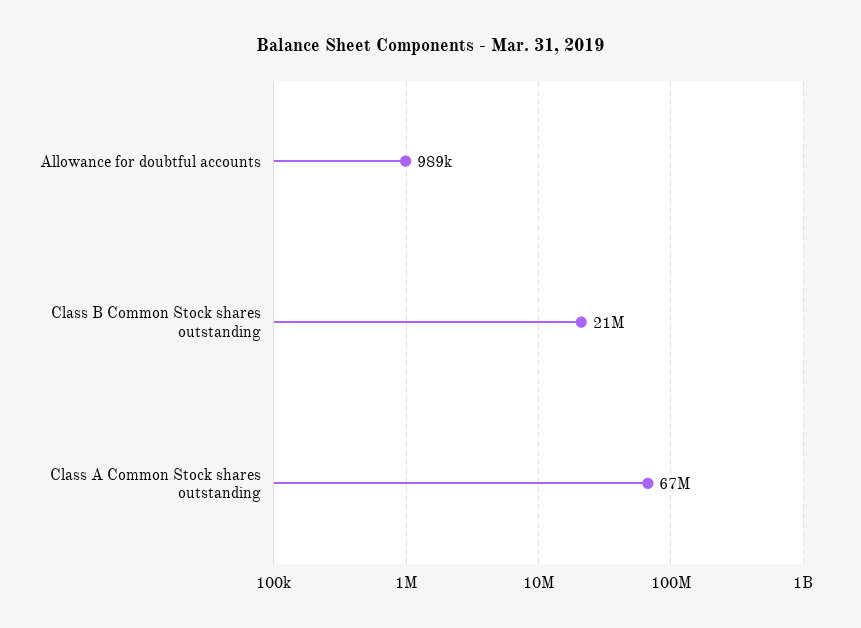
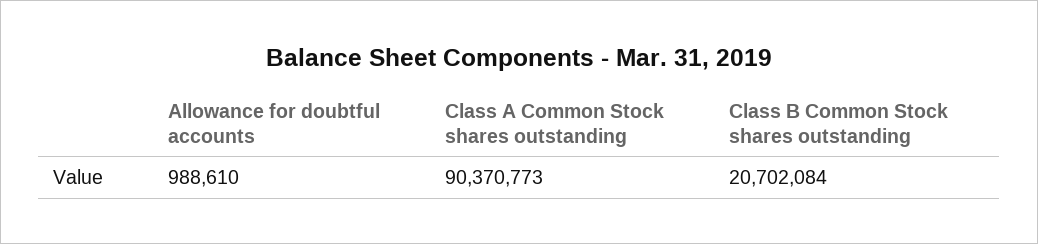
  {
    "Allowance for doubtful accounts": 988610,
    "Class B Common Stock shares outstanding": 20702084,
-   "Class A Common Stock shares outstanding": 67000000
+   "Class A Common Stock shares outstanding": 90370773
  }

